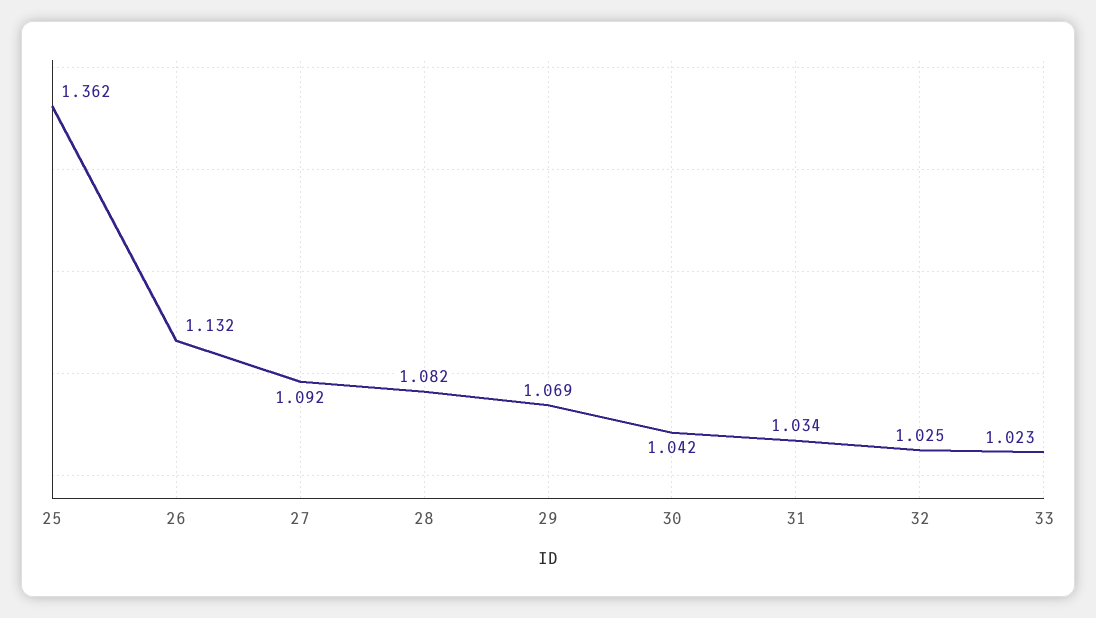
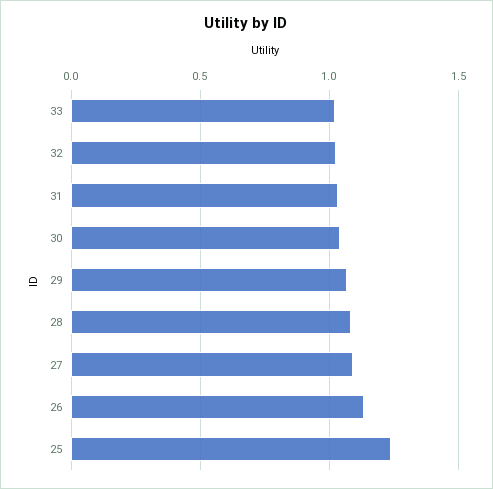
  {
-   "25": 1.362,
+   "25": 1.25,
    "26": 1.132,
    "27": 1.092,
    "28": 1.082,
    "29": 1.069,
    "30": 1.042,
    "31": 1.034,
    "32": 1.025,
    "33": 1.023
  }

